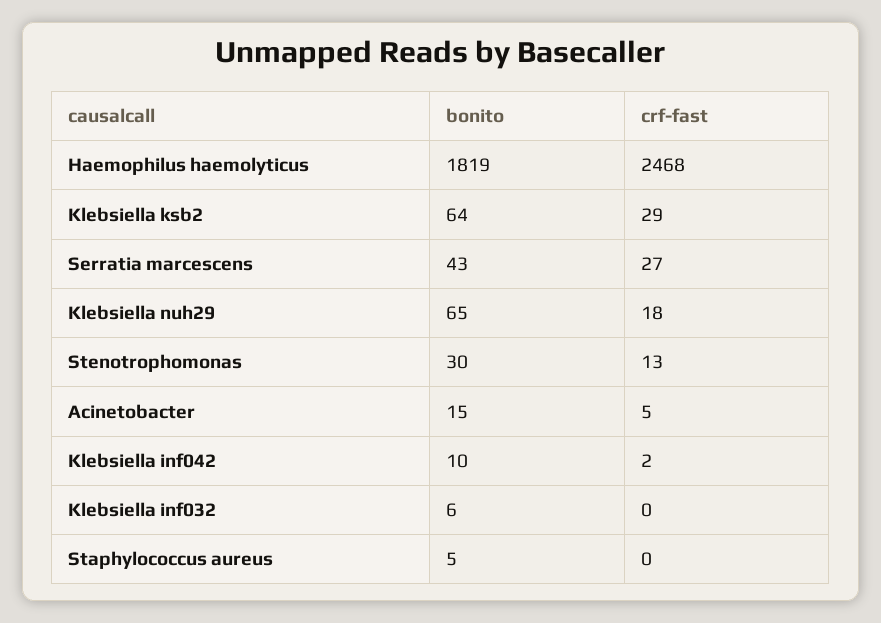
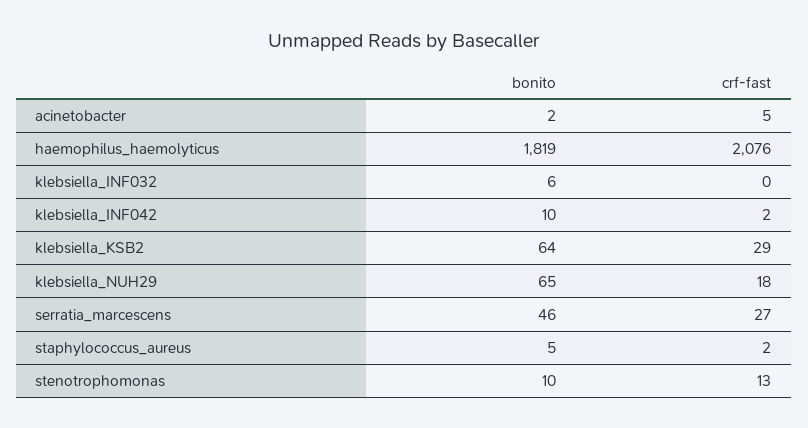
  {
    "bonito": {
      "Haemophilus haemolyticus": 1819,
      "Klebsiella ksb2": 64,
-     "Serratia marcescens": 43,
+     "Serratia marcescens": 46,
      "Klebsiella nuh29": 65,
-     "Stenotrophomonas": 30,
+     "Stenotrophomonas": 10,
-     "Acinetobacter": 15,
+     "Acinetobacter": 2,
      "Klebsiella inf042": 10,
      "Klebsiella inf032": 6,
      "Staphylococcus aureus": 5
    },
    "crf-fast": {
-     "Haemophilus haemolyticus": 2468,
+     "Haemophilus haemolyticus": 2076,
      "Klebsiella ksb2": 29,
      "Serratia marcescens": 27,
      "Klebsiella nuh29": 18,
      "Stenotrophomonas": 13,
      "Acinetobacter": 5,
      "Klebsiella inf042": 2,
      "Klebsiella inf032": 0,
-     "Staphylococcus aureus": 0
+     "Staphylococcus aureus": 2
    }
  }

